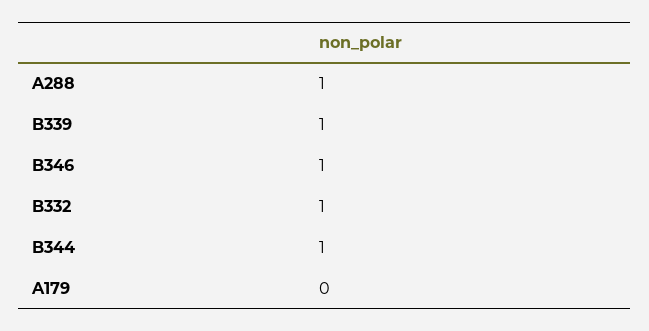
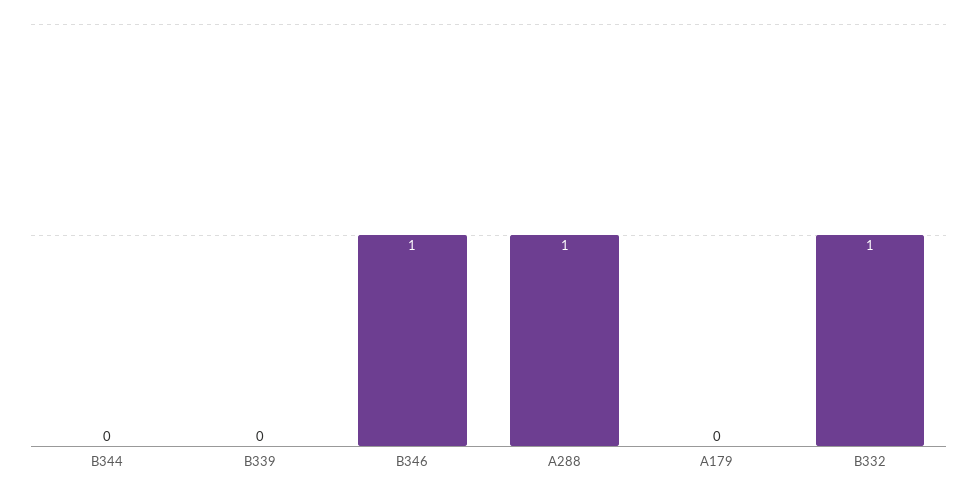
  {
    "A288": 1,
-   "B339": 1,
+   "B339": 0,
    "B346": 1,
    "B332": 1,
-   "B344": 1,
+   "B344": 0,
    "A179": 0
  }

